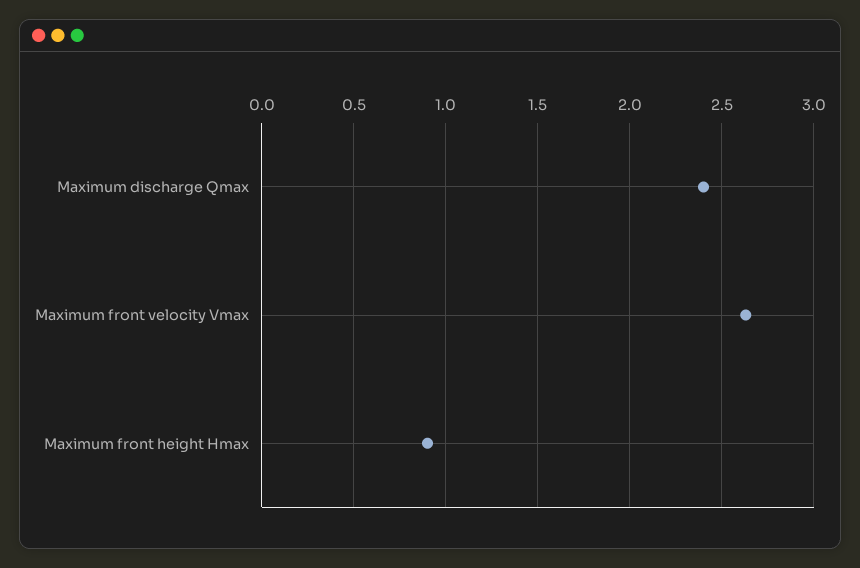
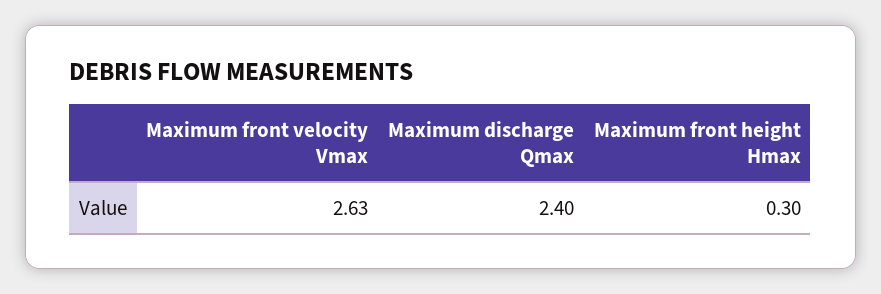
  {
    "Maximum discharge Qmax": 2.4,
    "Maximum front velocity Vmax": 2.63,
-   "Maximum front height Hmax": 0.9
+   "Maximum front height Hmax": 0.3
  }

